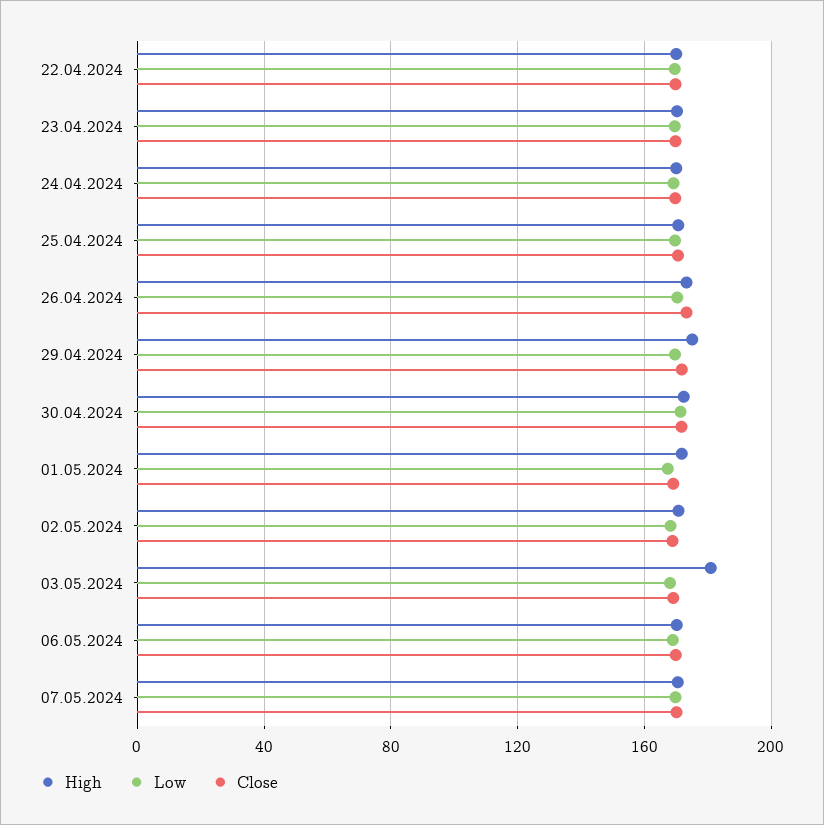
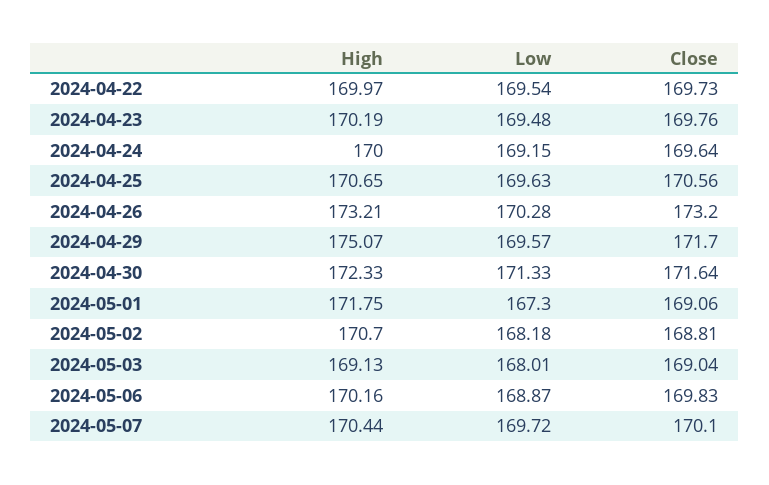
  {
    "High": {
      "22.04.2024": 169.97,
      "23.04.2024": 170.19,
      "24.04.2024": 170,
      "25.04.2024": 170.65,
      "26.04.2024": 173.21,
      "29.04.2024": 175.07,
      "30.04.2024": 172.33,
      "01.05.2024": 171.75,
      "02.05.2024": 170.7,
-     "03.05.2024": 180,
+     "03.05.2024": 169.13,
      "06.05.2024": 170.16,
      "07.05.2024": 170.44
    },
    "Low": {
      "22.04.2024": 169.54,
      "23.04.2024": 169.48,
      "24.04.2024": 169.15,
      "25.04.2024": 169.63,
      "26.04.2024": 170.28,
      "29.04.2024": 169.57,
      "30.04.2024": 171.33,
      "01.05.2024": 167.3,
      "02.05.2024": 168.18,
      "03.05.2024": 168.01,
      "06.05.2024": 168.87,
      "07.05.2024": 169.72
    },
    "Close": {
      "22.04.2024": 169.73,
      "23.04.2024": 169.76,
      "24.04.2024": 169.64,
      "25.04.2024": 170.56,
      "26.04.2024": 173.2,
      "29.04.2024": 171.7,
      "30.04.2024": 171.64,
      "01.05.2024": 169.06,
      "02.05.2024": 168.81,
      "03.05.2024": 169.04,
      "06.05.2024": 169.83,
      "07.05.2024": 170.1
    }
  }

